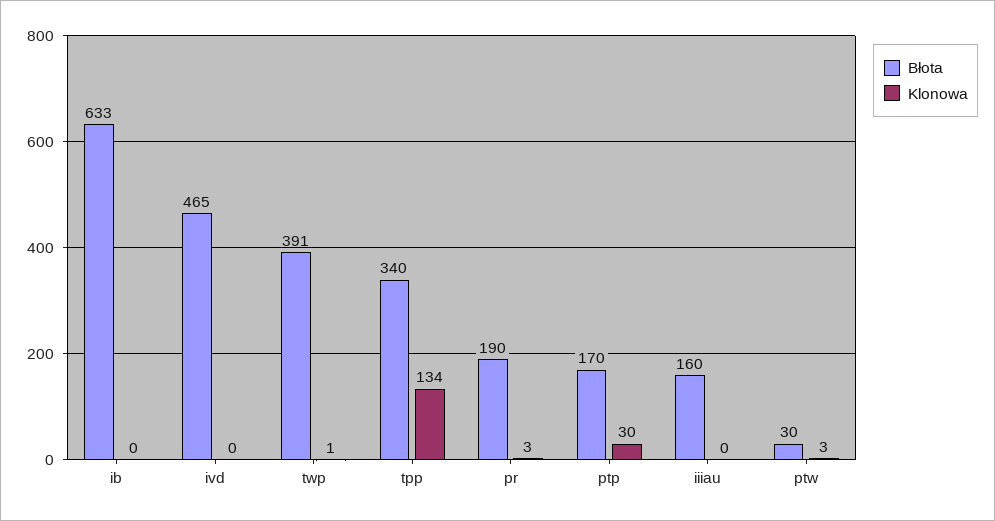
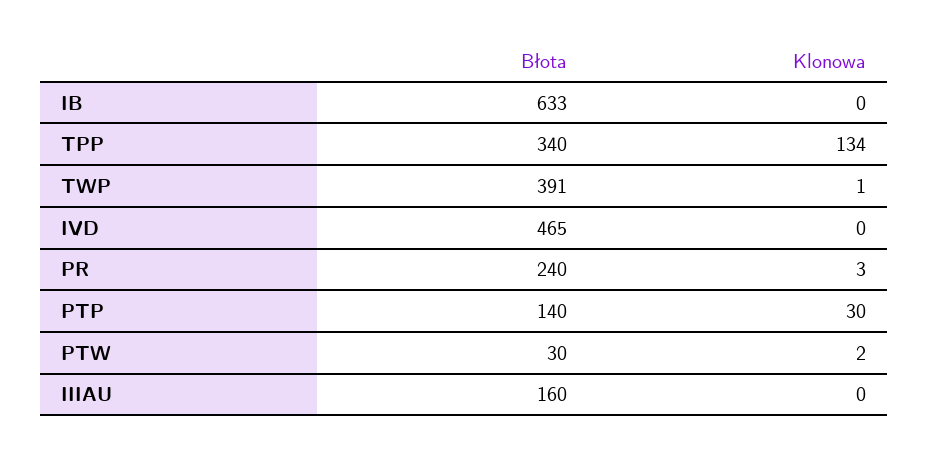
  {
    "Błota": {
      "ib": 633,
      "ivd": 465,
      "twp": 391,
      "tpp": 340,
-     "pr": 190,
+     "pr": 240,
-     "ptp": 170,
+     "ptp": 140,
      "iiiau": 160,
      "ptw": 30
    },
    "Klonowa": {
      "ib": 0,
      "ivd": 0,
      "twp": 1,
      "tpp": 134,
      "pr": 3,
      "ptp": 30,
      "iiiau": 0,
-     "ptw": 3
+     "ptw": 2
    }
  }

